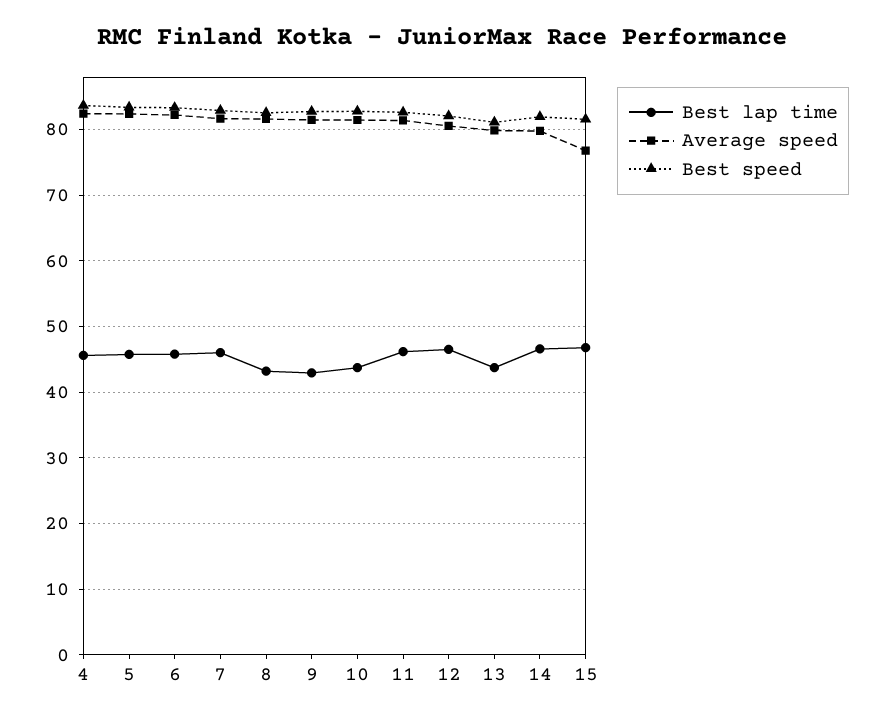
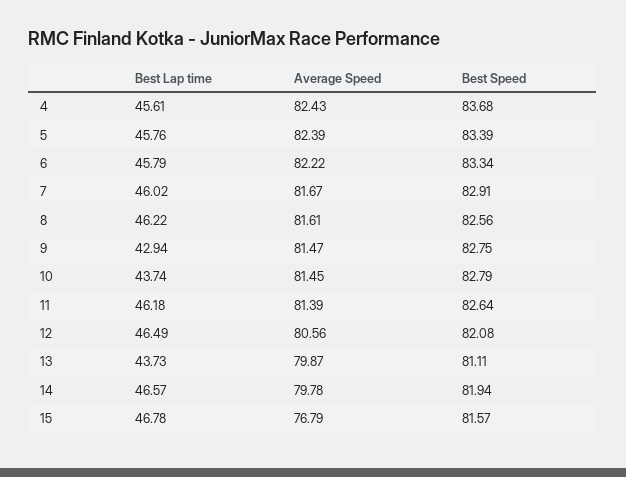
  {
    "Best lap time": {
      "4": 45.61,
      "5": 45.76,
      "6": 45.79,
      "7": 46.02,
-     "8": 43,
+     "8": 46.22,
      "9": 42.94,
      "10": 43.74,
      "11": 46.18,
      "12": 46.49,
      "13": 43.73,
      "14": 46.57,
      "15": 46.78
    },
    "Average speed": {
      "4": 82.43,
      "5": 82.39,
      "6": 82.22,
      "7": 81.67,
      "8": 81.61,
      "9": 81.47,
      "10": 81.45,
      "11": 81.39,
      "12": 80.56,
      "13": 79.87,
      "14": 79.78,
      "15": 76.79
    },
    "Best speed": {
      "4": 83.68,
      "5": 83.39,
      "6": 83.34,
      "7": 82.91,
      "8": 82.56,
      "9": 82.75,
      "10": 82.79,
      "11": 82.64,
      "12": 82.08,
      "13": 81.11,
      "14": 81.94,
      "15": 81.57
    }
  }

